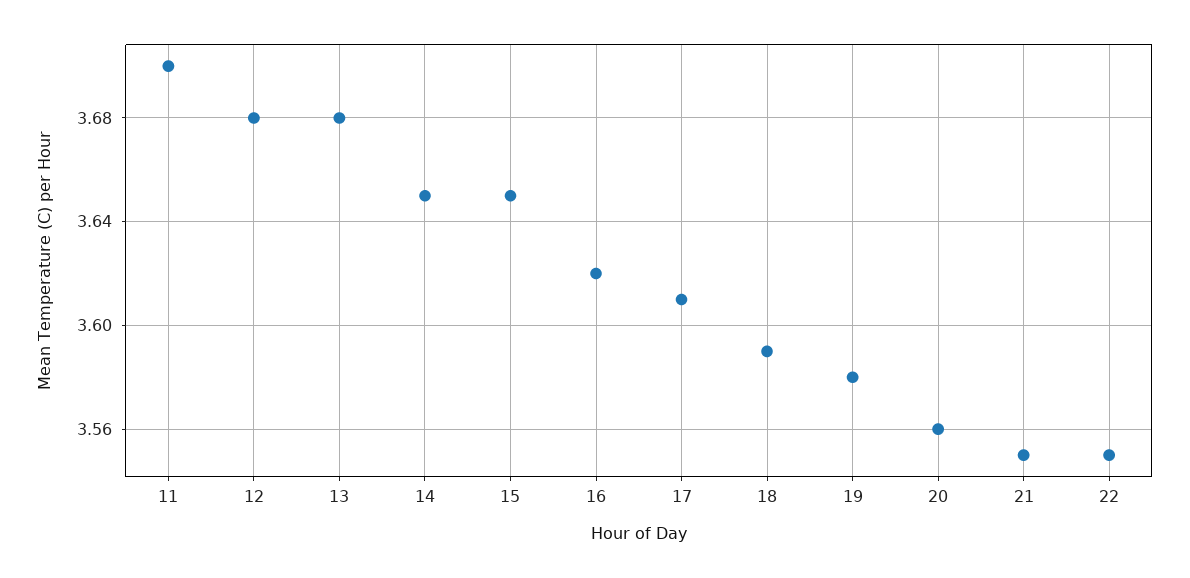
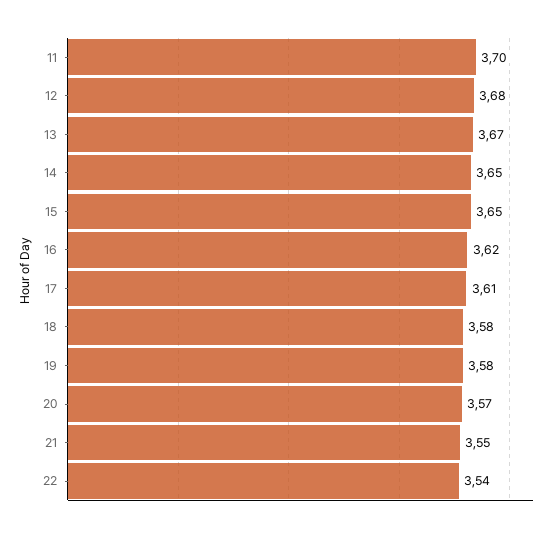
  {
    "11": 3.7,
    "12": 3.68,
-   "13": 3.68,
+   "13": 3.67,
    "14": 3.65,
    "15": 3.65,
    "16": 3.62,
    "17": 3.61,
-   "18": 3.59,
+   "18": 3.58,
    "19": 3.58,
-   "20": 3.56,
+   "20": 3.57,
    "21": 3.55,
-   "22": 3.55
+   "22": 3.54
  }

